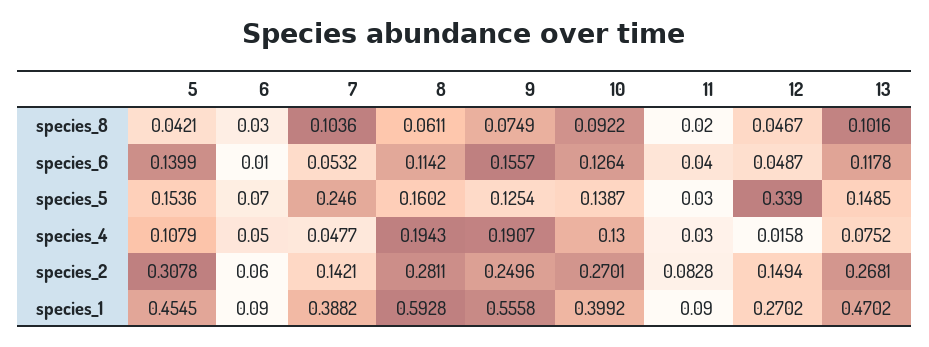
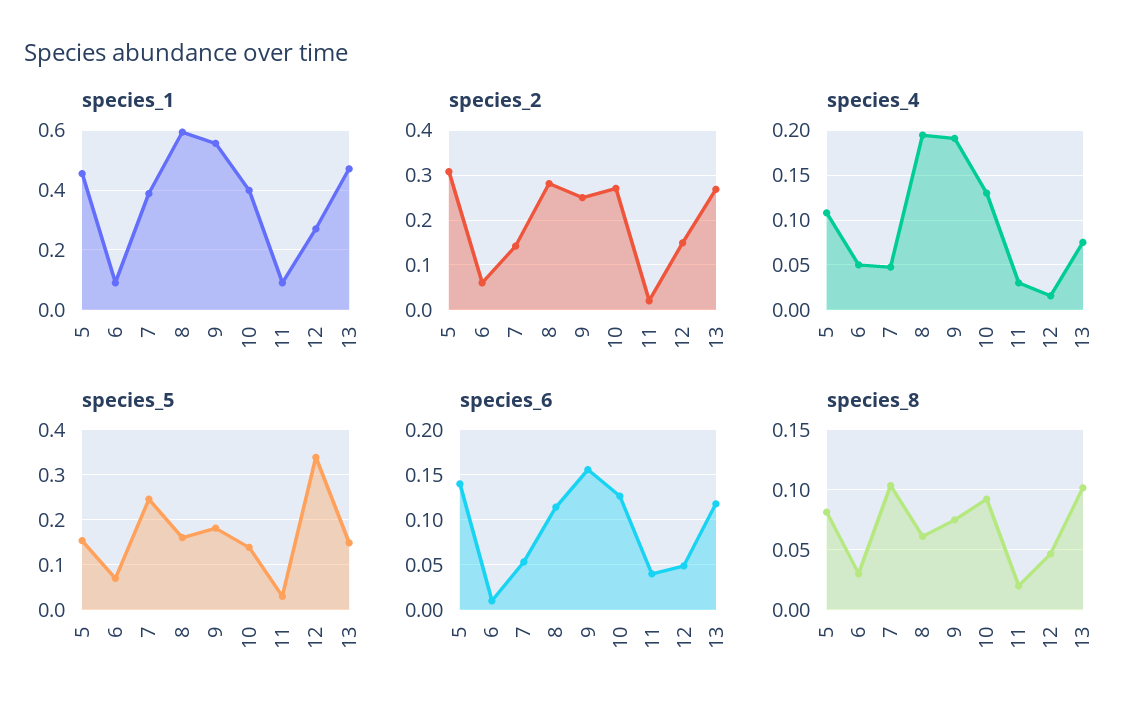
  {
    "species_8": {
-     "5": 0.0421,
+     "5": 0.08,
      "6": 0.03,
      "7": 0.1036,
      "8": 0.0611,
      "9": 0.0749,
      "10": 0.0922,
      "11": 0.02,
      "12": 0.0467,
      "13": 0.1016
    },
    "species_6": {
      "5": 0.1399,
      "6": 0.01,
      "7": 0.0532,
      "8": 0.1142,
      "9": 0.1557,
      "10": 0.1264,
      "11": 0.04,
      "12": 0.0487,
      "13": 0.1178
    },
    "species_5": {
      "5": 0.1536,
      "6": 0.07,
      "7": 0.246,
      "8": 0.1602,
-     "9": 0.1254,
+     "9": 0.18,
      "10": 0.1387,
      "11": 0.03,
      "12": 0.339,
      "13": 0.1485
    },
    "species_4": {
      "5": 0.1079,
      "6": 0.05,
      "7": 0.0477,
      "8": 0.1943,
      "9": 0.1907,
      "10": 0.13,
      "11": 0.03,
      "12": 0.0158,
      "13": 0.0752
    },
    "species_2": {
      "5": 0.3078,
      "6": 0.06,
      "7": 0.1421,
      "8": 0.2811,
      "9": 0.2496,
      "10": 0.2701,
-     "11": 0.0828,
+     "11": 0.02,
      "12": 0.1494,
      "13": 0.2681
    },
    "species_1": {
      "5": 0.4545,
      "6": 0.09,
      "7": 0.3882,
      "8": 0.5928,
      "9": 0.5558,
      "10": 0.3992,
      "11": 0.09,
      "12": 0.2702,
      "13": 0.4702
    }
  }

